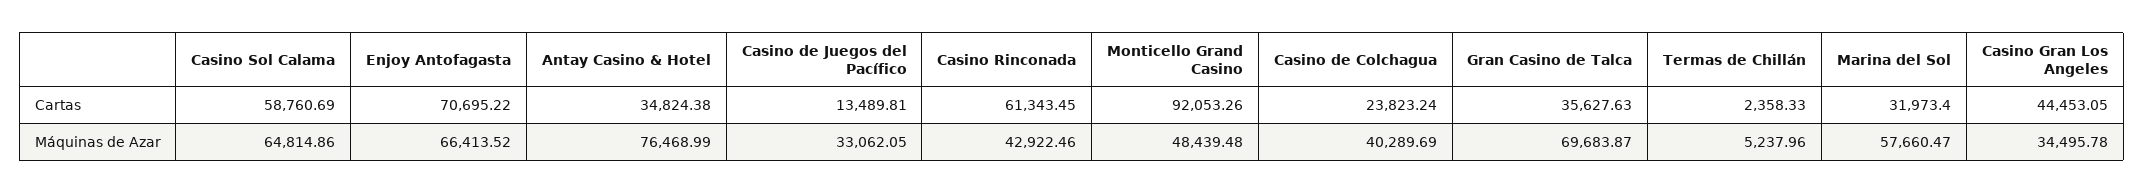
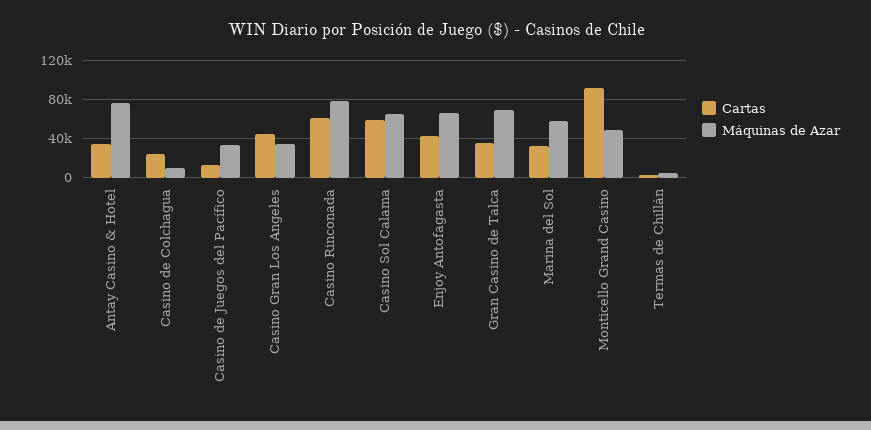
  {
    "Cartas": {
      "Casino Sol Calama": 58760.69,
-     "Enjoy Antofagasta": 70695.22,
+     "Enjoy Antofagasta": 40000,
      "Antay Casino & Hotel": 34824.38,
      "Casino de Juegos del Pacífico": 13489.81,
      "Casino Rinconada": 61343.45,
      "Monticello Grand Casino": 92053.26,
      "Casino de Colchagua": 23823.24,
      "Gran Casino de Talca": 35627.63,
      "Termas de Chillán": 2358.33,
      "Marina del Sol": 31973.4,
      "Casino Gran Los Angeles": 44453.05
    },
    "Máquinas de Azar": {
      "Casino Sol Calama": 64814.86,
      "Enjoy Antofagasta": 66413.52,
      "Antay Casino & Hotel": 76468.99,
      "Casino de Juegos del Pacífico": 33062.05,
-     "Casino Rinconada": 42922.46,
+     "Casino Rinconada": 80000,
      "Monticello Grand Casino": 48439.48,
-     "Casino de Colchagua": 40289.69,
+     "Casino de Colchagua": 10000,
      "Gran Casino de Talca": 69683.87,
      "Termas de Chillán": 5237.96,
      "Marina del Sol": 57660.47,
      "Casino Gran Los Angeles": 34495.78
    }
  }

